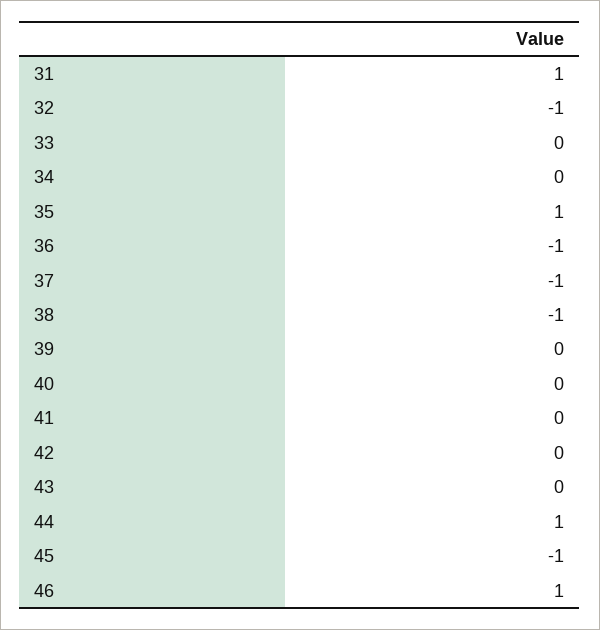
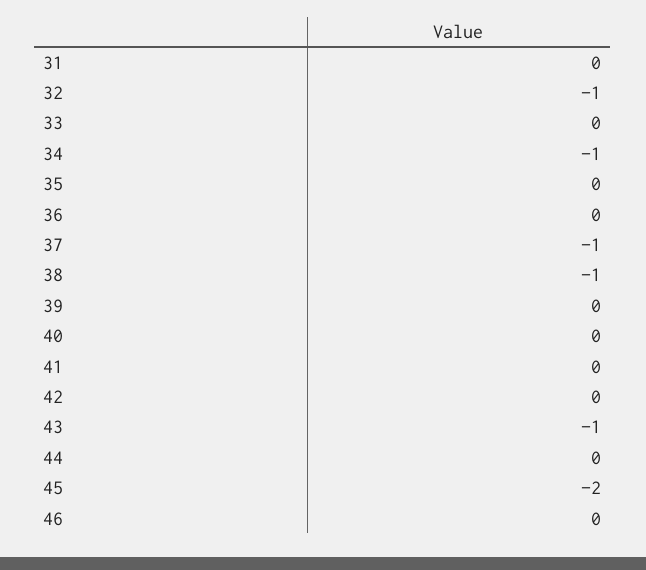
  {
-   "31": 1,
+   "31": 0,
    "32": -1,
    "33": 0,
-   "34": 0,
+   "34": -1,
-   "35": 1,
+   "35": 0,
-   "36": -1,
+   "36": 0,
    "37": -1,
    "38": -1,
    "39": 0,
    "40": 0,
    "41": 0,
    "42": 0,
-   "43": 0,
+   "43": -1,
-   "44": 1,
+   "44": 0,
-   "45": -1,
+   "45": -2,
-   "46": 1
+   "46": 0
  }

